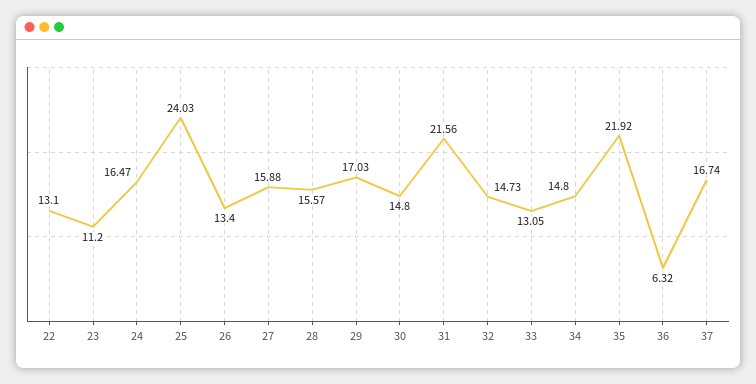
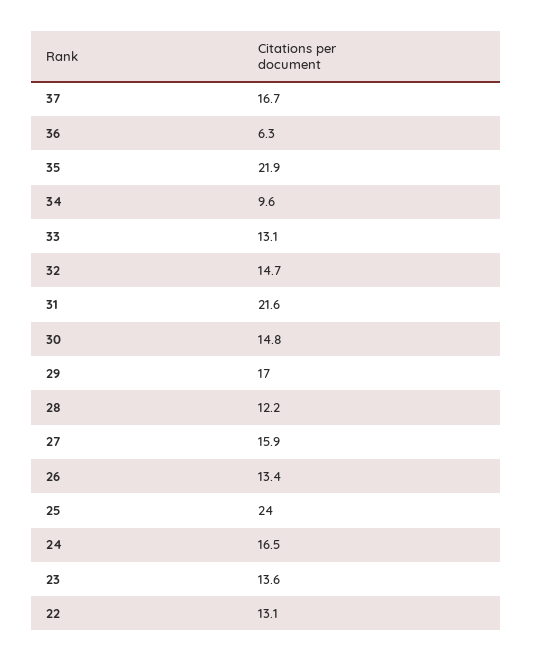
  {
    "22": 13.1,
-   "23": 11.2,
+   "23": 13.6,
    "24": 16.47,
    "25": 24.03,
    "26": 13.4,
    "27": 15.88,
-   "28": 15.57,
+   "28": 12.2,
    "29": 17.03,
    "30": 14.8,
    "31": 21.56,
    "32": 14.73,
    "33": 13.05,
-   "34": 14.8,
+   "34": 9.6,
    "35": 21.92,
    "36": 6.32,
    "37": 16.74
  }

